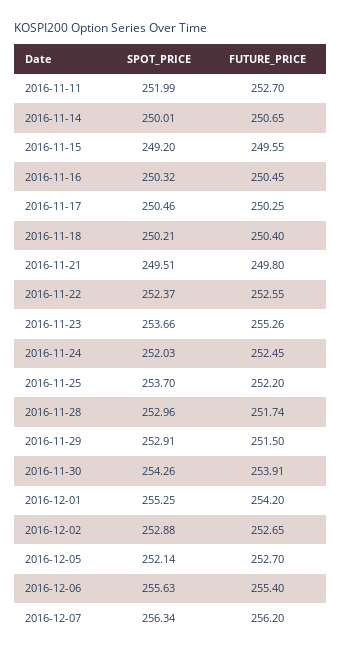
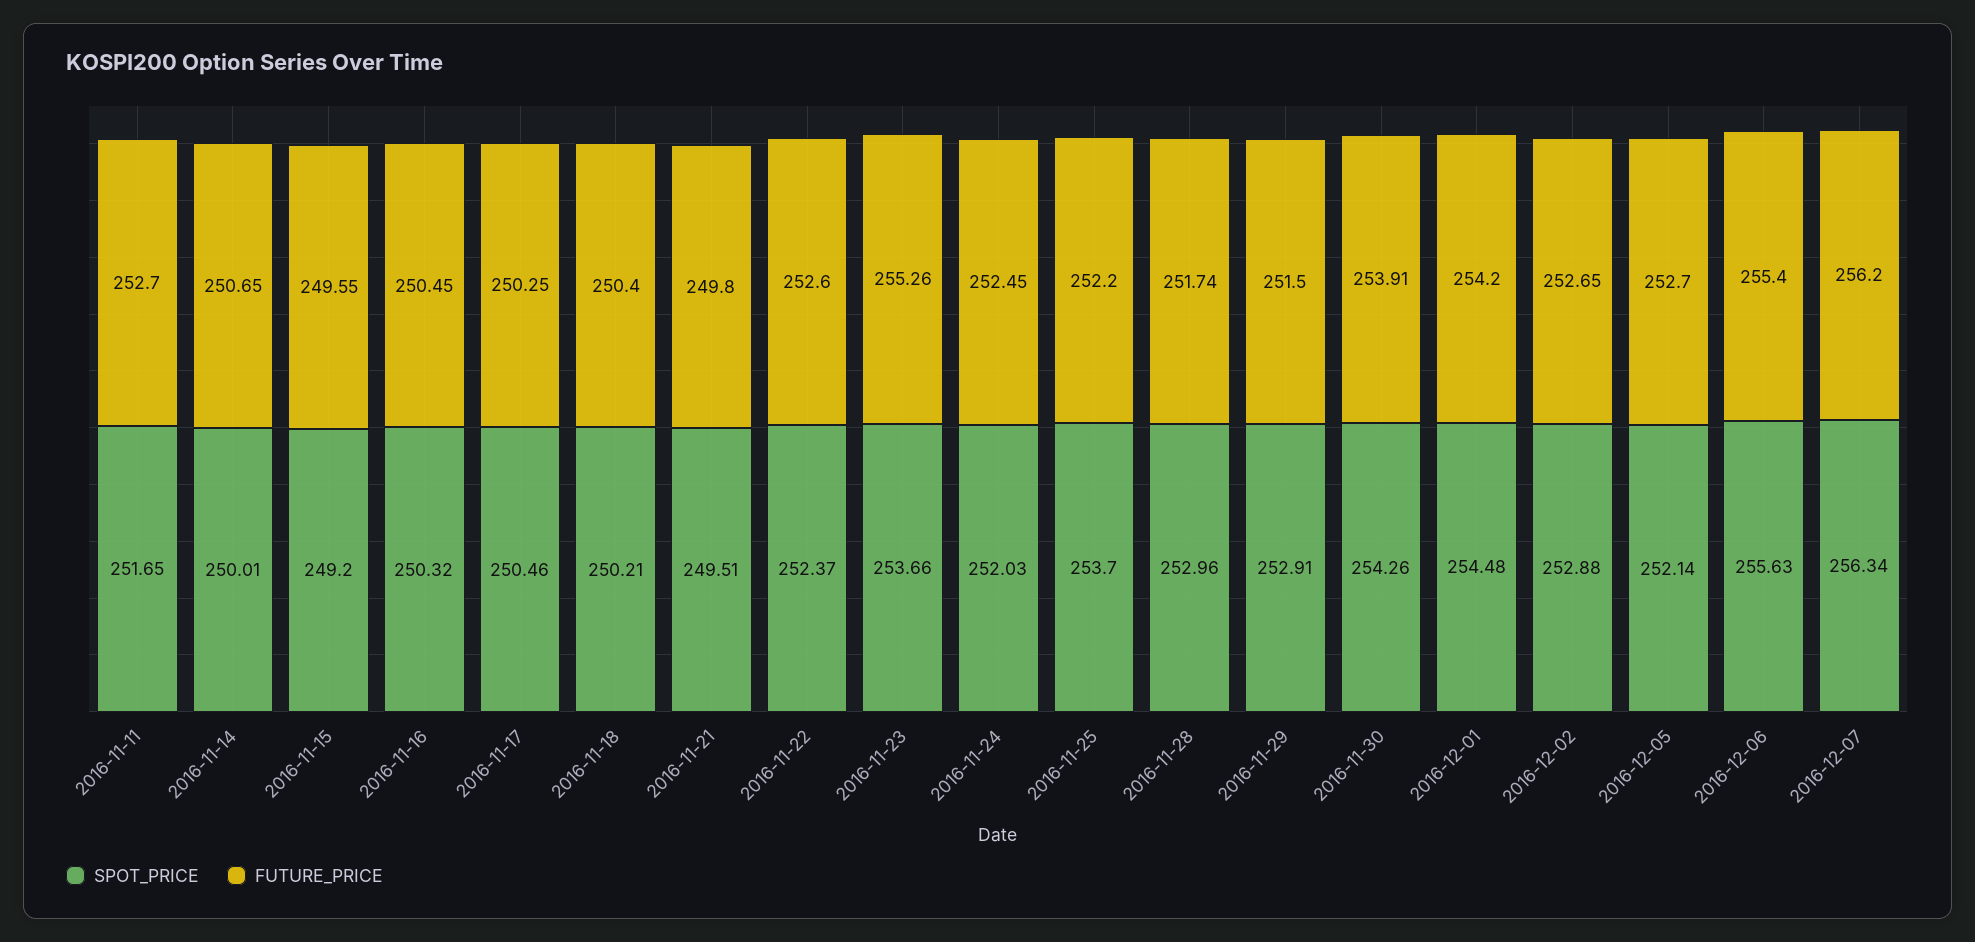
  {
    "SPOT_PRICE": {
-     "2016-11-11": 251.99,
+     "2016-11-11": 251.65,
      "2016-11-14": 250.01,
      "2016-11-15": 249.2,
      "2016-11-16": 250.32,
      "2016-11-17": 250.46,
      "2016-11-18": 250.21,
      "2016-11-21": 249.51,
      "2016-11-22": 252.37,
      "2016-11-23": 253.66,
      "2016-11-24": 252.03,
      "2016-11-25": 253.7,
      "2016-11-28": 252.96,
      "2016-11-29": 252.91,
      "2016-11-30": 254.26,
-     "2016-12-01": 255.25,
+     "2016-12-01": 254.48,
      "2016-12-02": 252.88,
      "2016-12-05": 252.14,
      "2016-12-06": 255.63,
      "2016-12-07": 256.34
    },
    "FUTURE_PRICE": {
      "2016-11-11": 252.7,
      "2016-11-14": 250.65,
      "2016-11-15": 249.55,
      "2016-11-16": 250.45,
      "2016-11-17": 250.25,
      "2016-11-18": 250.4,
      "2016-11-21": 249.8,
-     "2016-11-22": 252.55,
+     "2016-11-22": 252.6,
      "2016-11-23": 255.26,
      "2016-11-24": 252.45,
      "2016-11-25": 252.2,
      "2016-11-28": 251.74,
      "2016-11-29": 251.5,
      "2016-11-30": 253.91,
      "2016-12-01": 254.2,
      "2016-12-02": 252.65,
      "2016-12-05": 252.7,
      "2016-12-06": 255.4,
      "2016-12-07": 256.2
    }
  }

